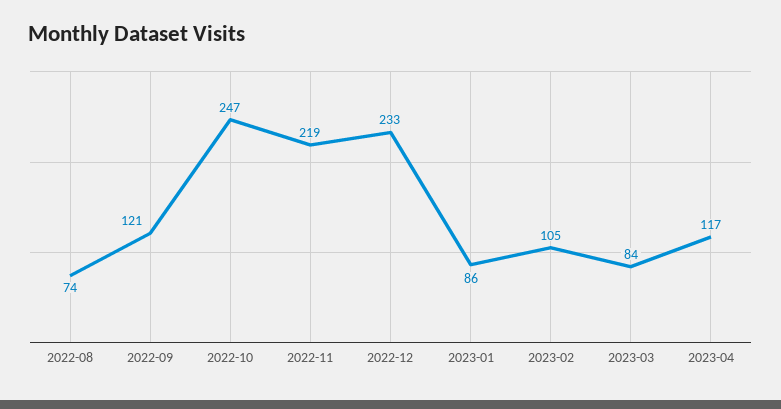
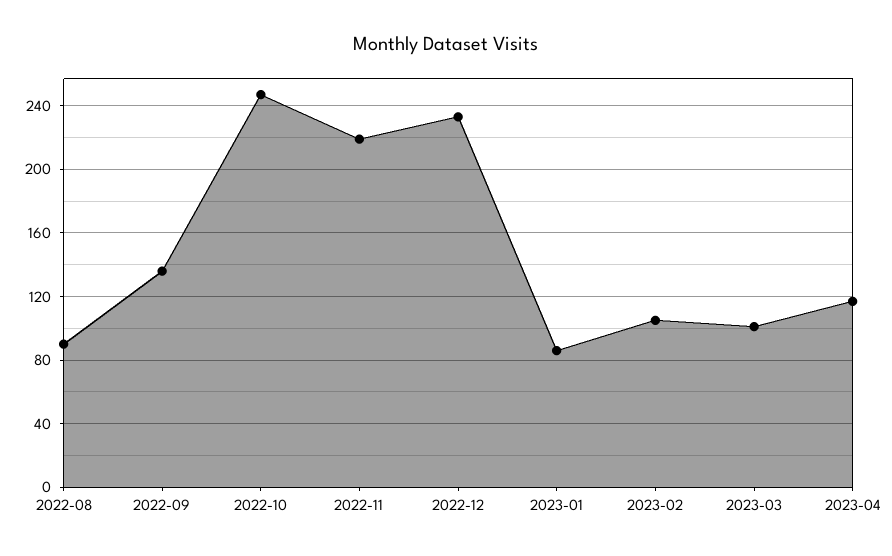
  {
-   "2022-08": 74,
+   "2022-08": 90,
-   "2022-09": 121,
+   "2022-09": 135,
    "2022-10": 247,
    "2022-11": 219,
    "2022-12": 233,
    "2023-01": 86,
    "2023-02": 105,
-   "2023-03": 84,
+   "2023-03": 100,
    "2023-04": 117
  }

